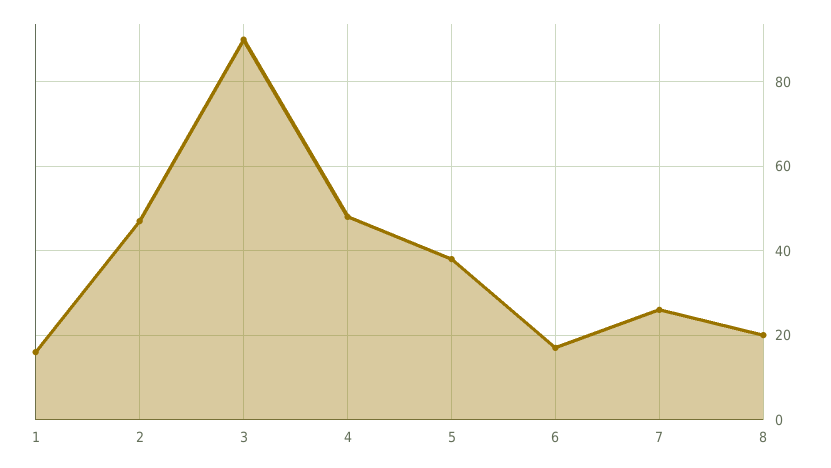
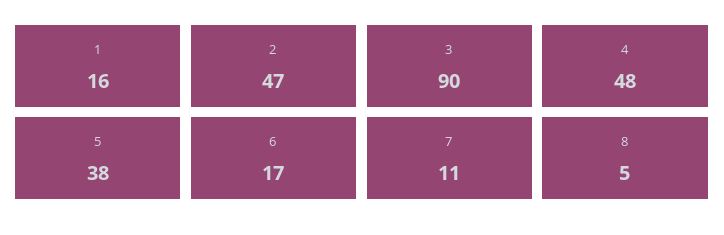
  {
    "1": 16,
    "2": 47,
    "3": 90,
    "4": 48,
    "5": 38,
    "6": 17,
-   "7": 25,
+   "7": 11,
-   "8": 20
+   "8": 5
  }

